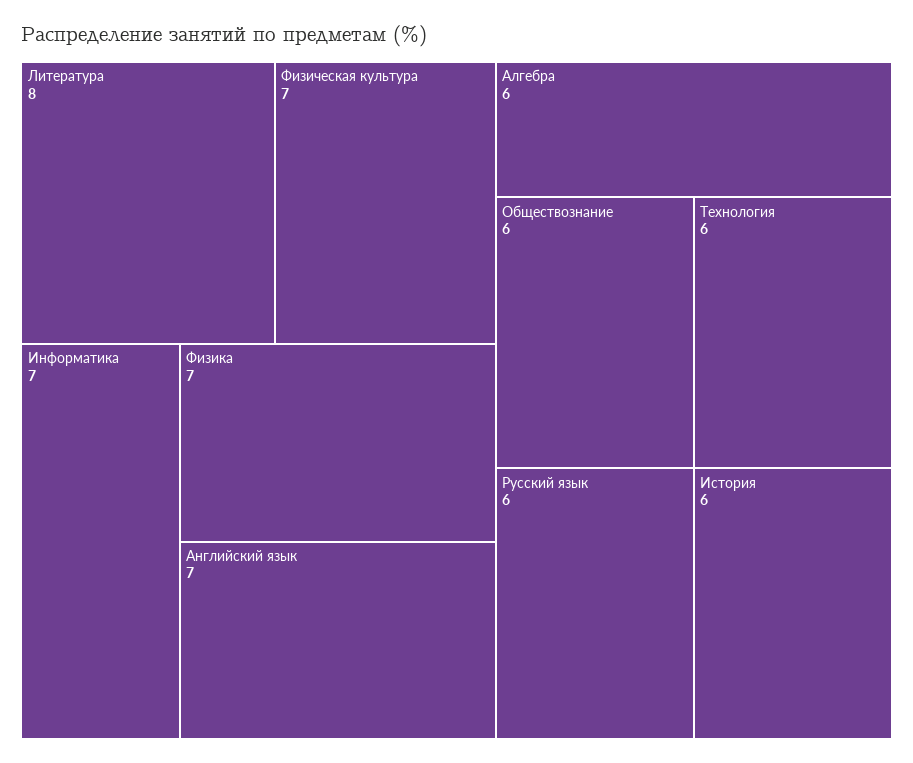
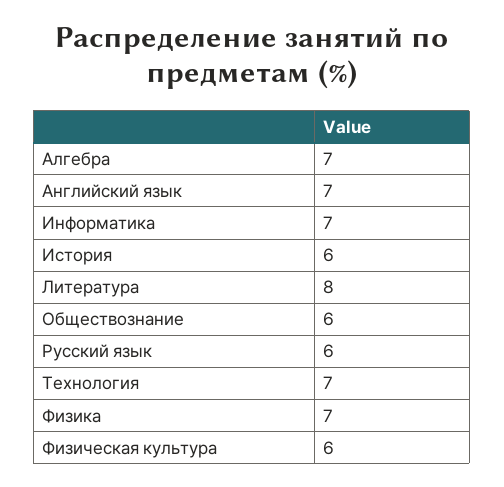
  {
    "Литература": 8,
-   "Физическая культура": 7,
+   "Физическая культура": 6,
    "Информатика": 7,
    "Физика": 7,
    "Английский язык": 7,
-   "Алгебра": 6,
+   "Алгебра": 7,
    "Обществознание": 6,
-   "Технология": 6,
+   "Технология": 7,
    "Русский язык": 6,
    "История": 6
  }

